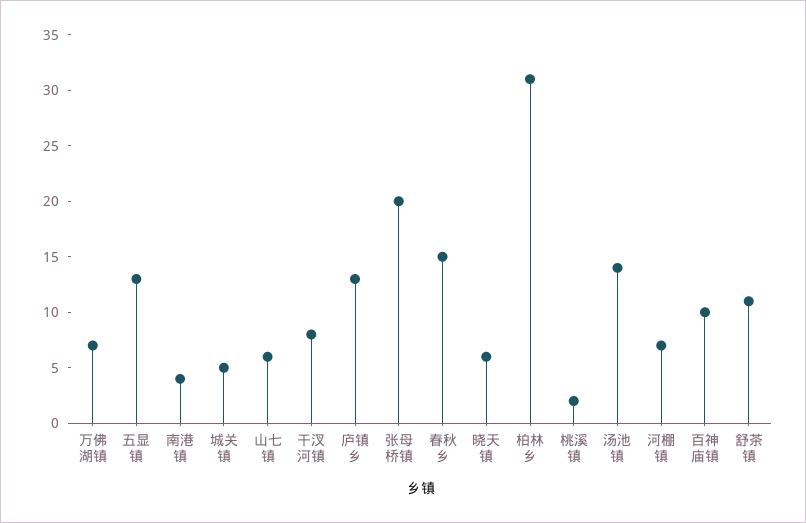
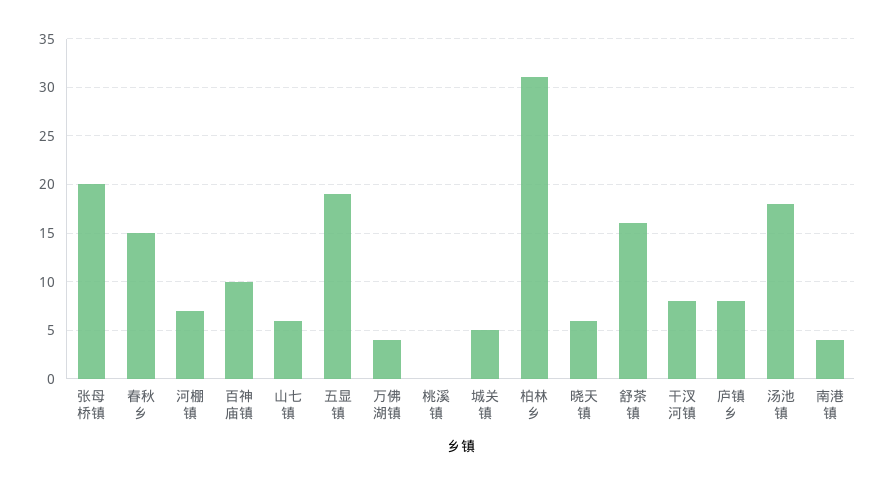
  {
-   "万佛湖镇": 7,
+   "万佛湖镇": 4,
-   "五显镇": 13,
+   "五显镇": 19,
    "南港镇": 4,
    "城关镇": 5,
    "山七镇": 6,
    "干汊河镇": 8,
-   "庐镇乡": 13,
+   "庐镇乡": 8,
    "张母桥镇": 20,
    "春秋乡": 15,
    "晓天镇": 6,
    "柏林乡": 31,
-   "桃溪镇": 2,
+   "桃溪镇": 0,
-   "汤池镇": 14,
+   "汤池镇": 18,
    "河棚镇": 7,
    "百神庙镇": 10,
-   "舒茶镇": 11
+   "舒茶镇": 16
  }

